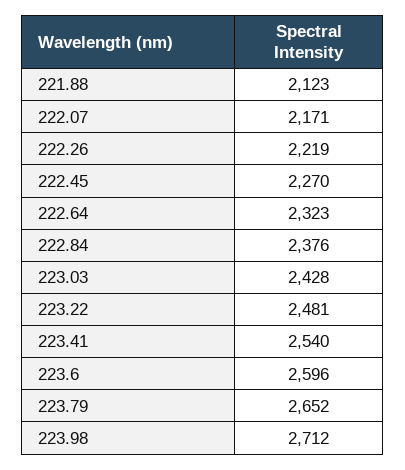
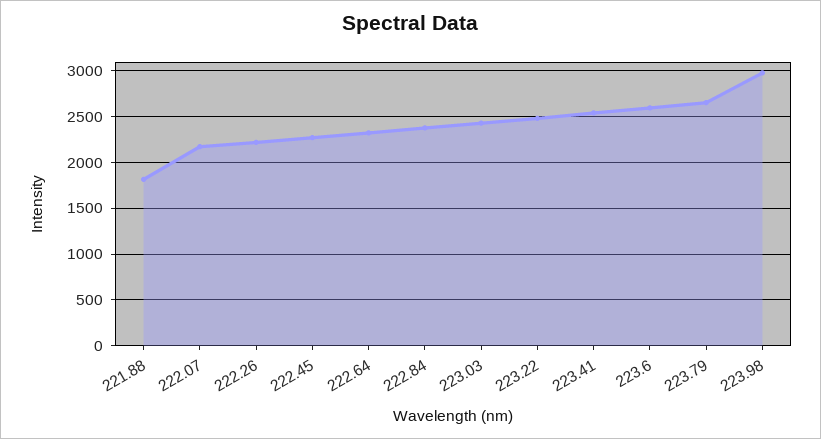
  {
-   "221.88": 2123,
+   "221.88": 1800,
    "222.07": 2171,
    "222.26": 2219,
    "222.45": 2270,
    "222.64": 2323,
    "222.84": 2376,
    "223.03": 2428,
    "223.22": 2481,
    "223.41": 2540,
    "223.6": 2596,
    "223.79": 2652,
-   "223.98": 2712
+   "223.98": 3000
  }

